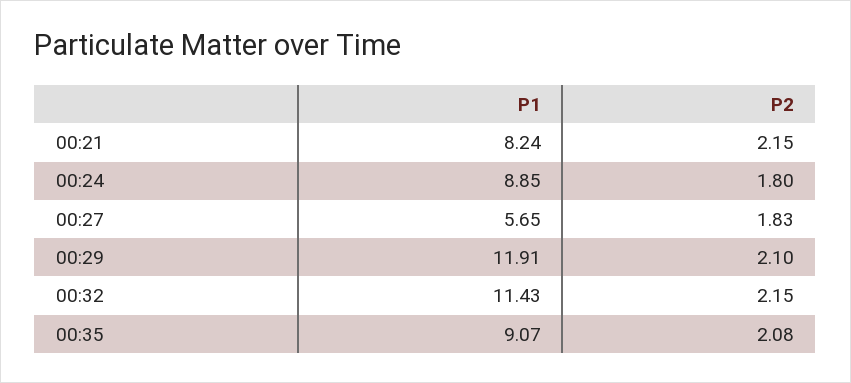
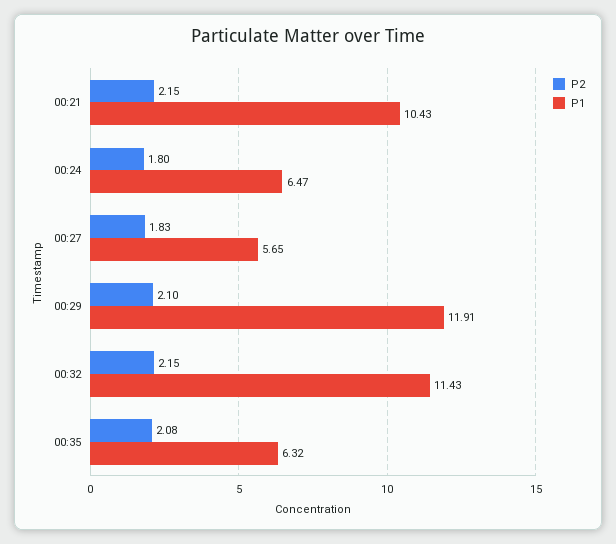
  {
    "P1": {
-     "00:21": 8.24,
+     "00:21": 10.43,
-     "00:24": 8.85,
+     "00:24": 6.47,
      "00:27": 5.65,
      "00:29": 11.91,
      "00:32": 11.43,
-     "00:35": 9.07
+     "00:35": 6.32
    },
    "P2": {
      "00:21": 2.15,
      "00:24": 1.8,
      "00:27": 1.83,
      "00:29": 2.1,
      "00:32": 2.15,
      "00:35": 2.08
    }
  }

